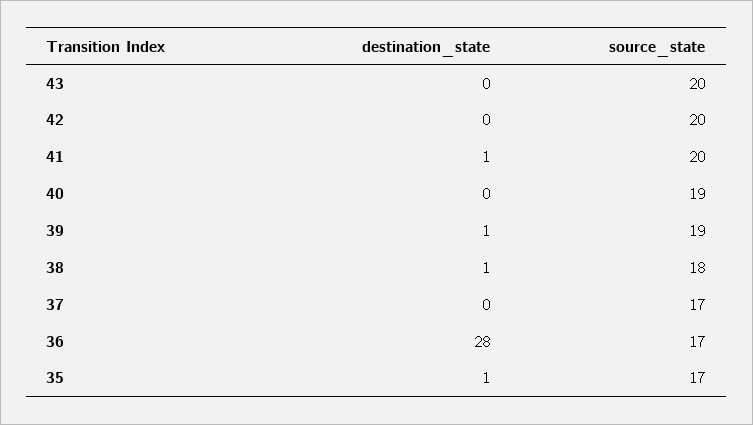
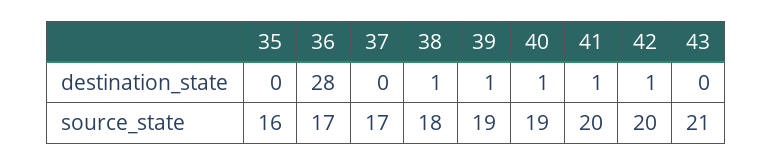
  {
    "destination_state": {
      "43": 0,
-     "42": 0,
+     "42": 1,
      "41": 1,
-     "40": 0,
+     "40": 1,
      "39": 1,
      "38": 1,
      "37": 0,
      "36": 28,
-     "35": 1
+     "35": 0
    },
    "source_state": {
-     "43": 20,
+     "43": 21,
      "42": 20,
      "41": 20,
      "40": 19,
      "39": 19,
      "38": 18,
      "37": 17,
      "36": 17,
-     "35": 17
+     "35": 16
    }
  }

